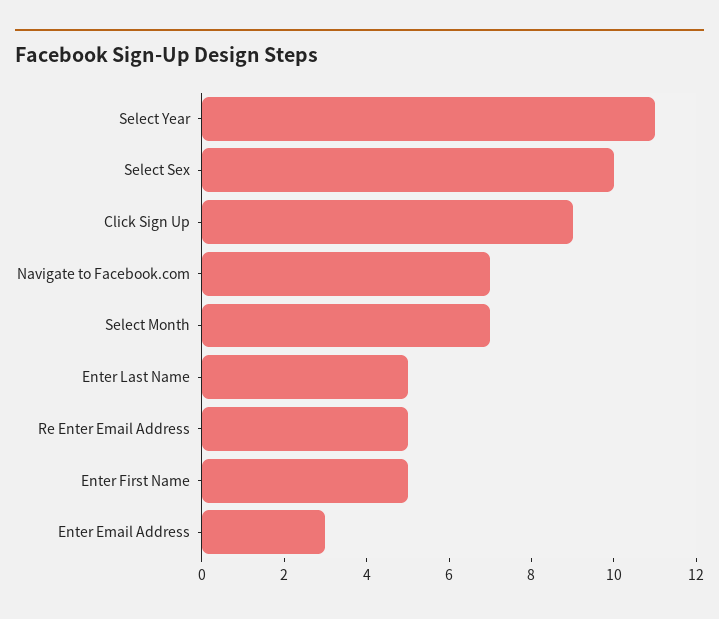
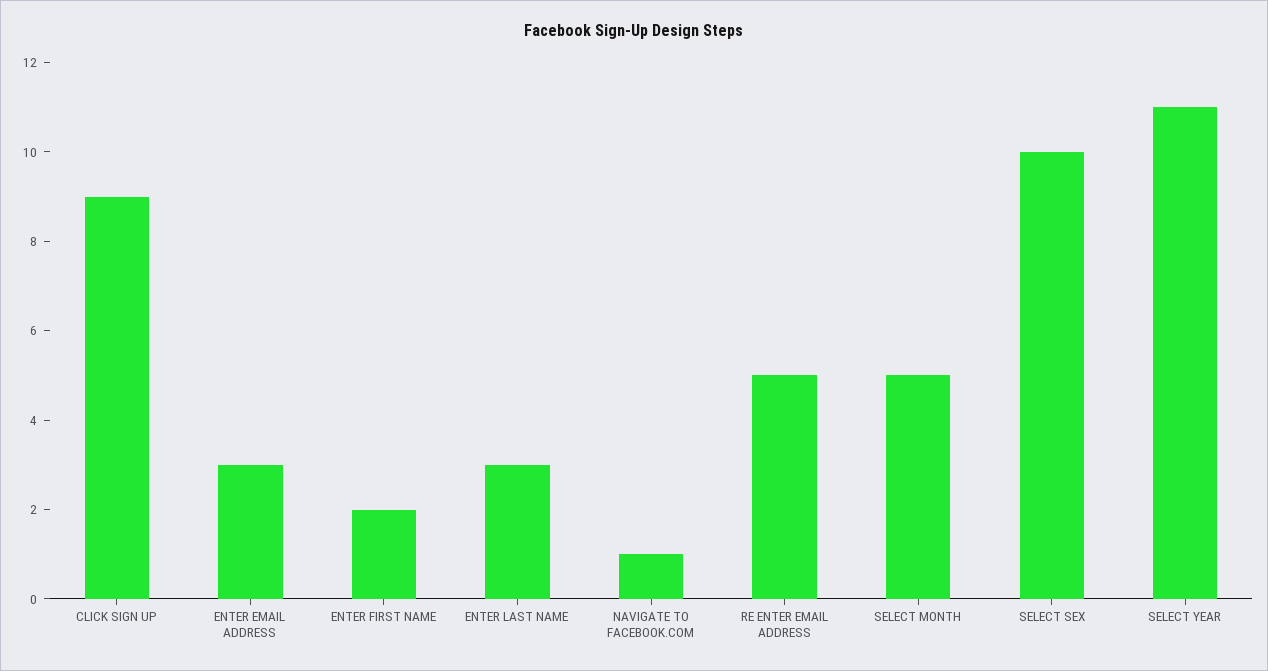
  {
    "Select Year": 11,
    "Select Sex": 10,
    "Click Sign Up": 9,
-   "Navigate to Facebook.com": 7,
+   "Navigate to Facebook.com": 1,
-   "Select Month": 7,
+   "Select Month": 5,
-   "Enter Last Name": 5,
+   "Enter Last Name": 3,
    "Re Enter Email Address": 5,
-   "Enter First Name": 5,
+   "Enter First Name": 2,
    "Enter Email Address": 3
  }

